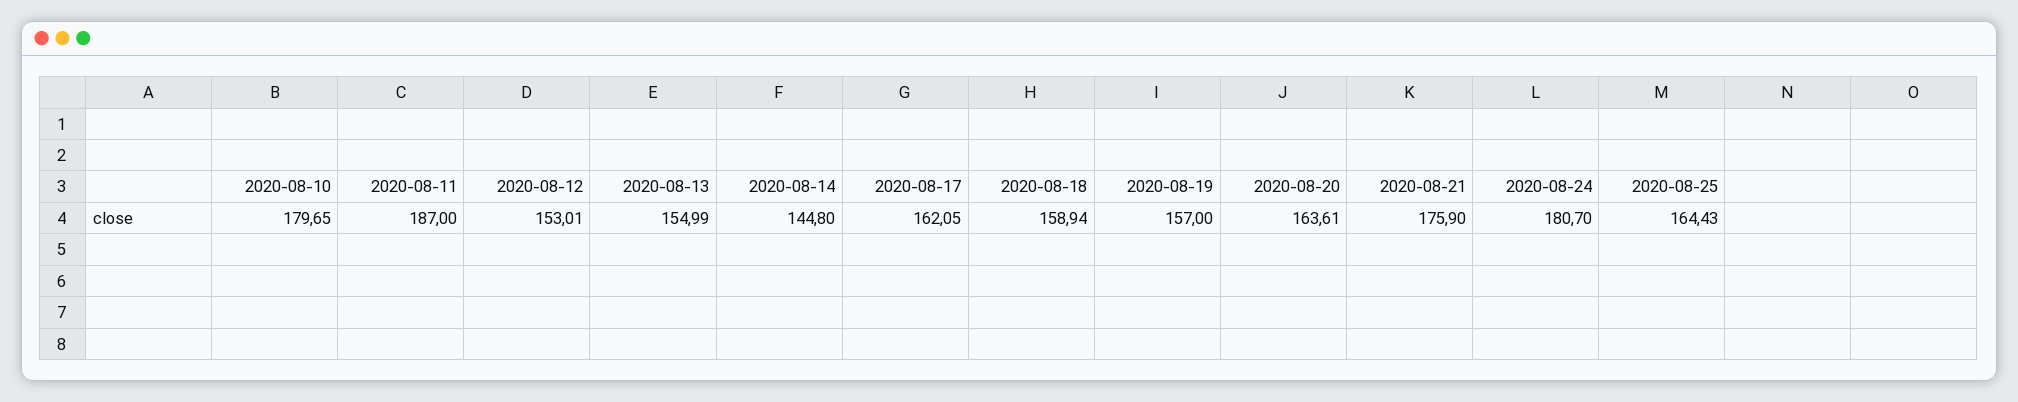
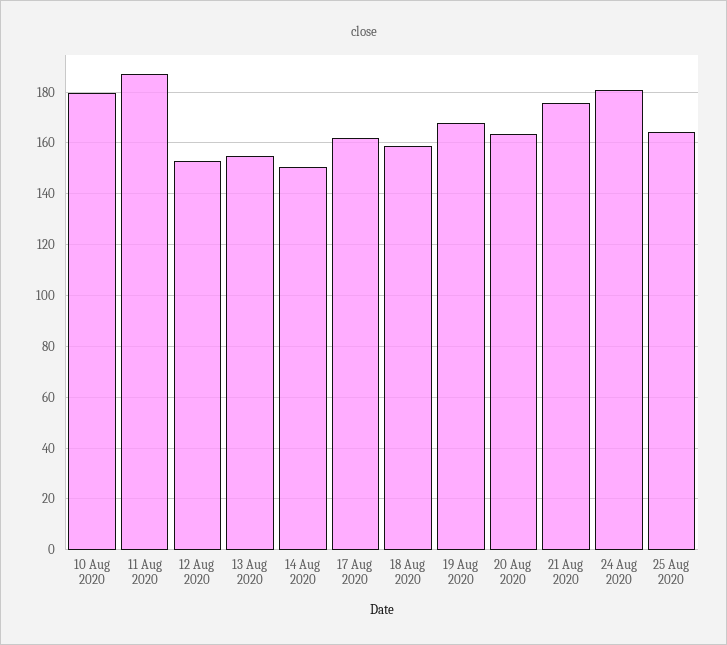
  {
    "2020-08-10": 179.65,
    "2020-08-11": 187,
    "2020-08-12": 153.01,
    "2020-08-13": 154.99,
-   "2020-08-14": 144.8,
+   "2020-08-14": 150,
    "2020-08-17": 162.05,
    "2020-08-18": 158.94,
-   "2020-08-19": 157,
+   "2020-08-19": 167.5,
    "2020-08-20": 163.61,
    "2020-08-21": 175.9,
    "2020-08-24": 180.7,
    "2020-08-25": 164.43
  }

